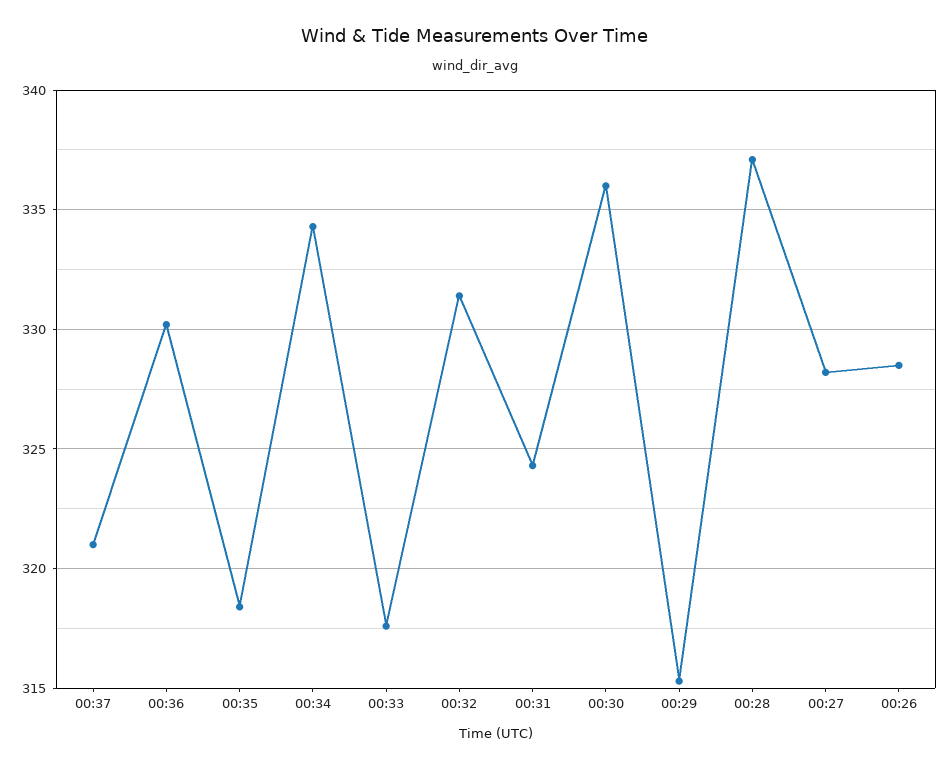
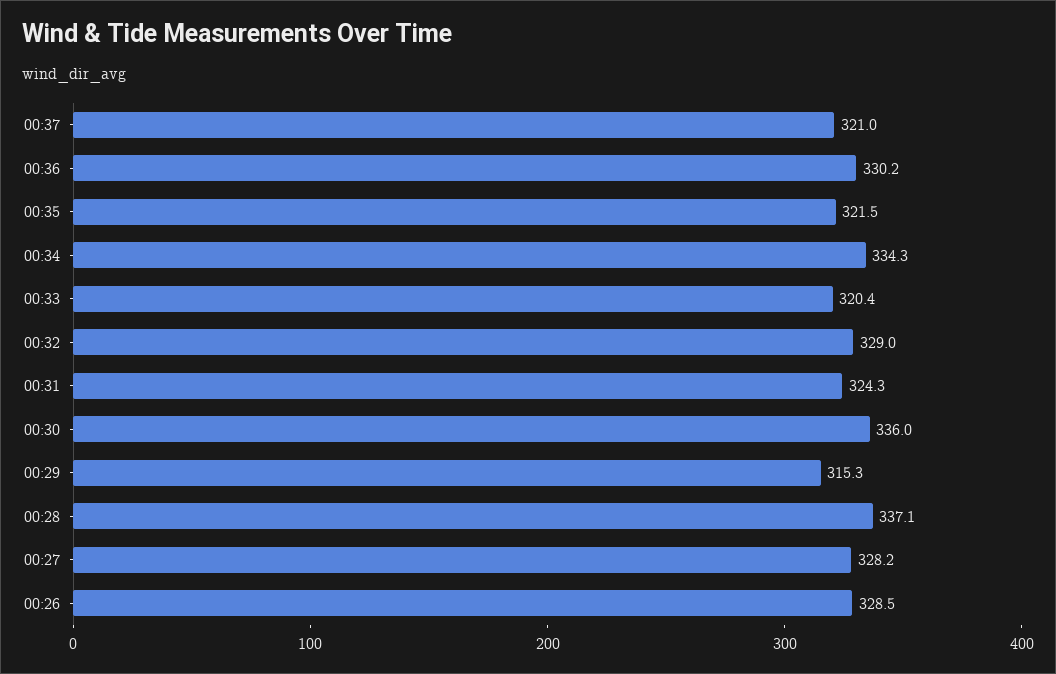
  {
    "00:37": 321,
    "00:36": 330.2,
-   "00:35": 318.5,
+   "00:35": 321.5,
    "00:34": 334.3,
-   "00:33": 317.5,
+   "00:33": 320.4,
-   "00:32": 331.5,
+   "00:32": 329,
    "00:31": 324.3,
    "00:30": 336,
    "00:29": 315.3,
    "00:28": 337.1,
    "00:27": 328.2,
    "00:26": 328.5
  }

